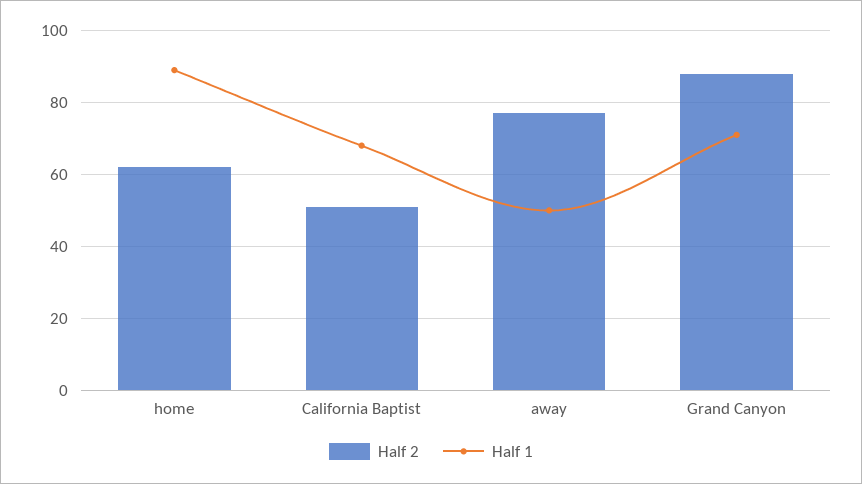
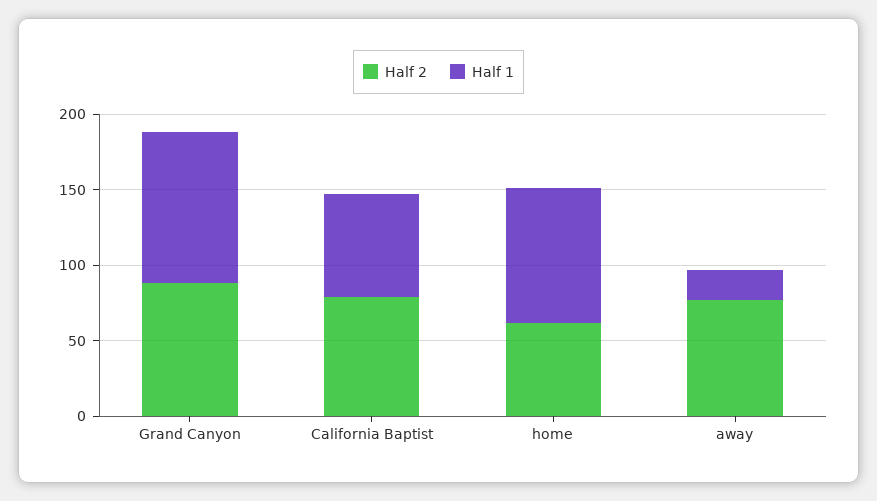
  {
    "Half 2": {
      "home": 60,
-     "California Baptist": 50,
+     "California Baptist": 80,
      "away": 75,
      "Grand Canyon": 90
    },
    "Half 1": {
      "home": 90,
      "California Baptist": 70,
-     "away": 50,
+     "away": 20,
-     "Grand Canyon": 70
+     "Grand Canyon": 100
    }
  }

